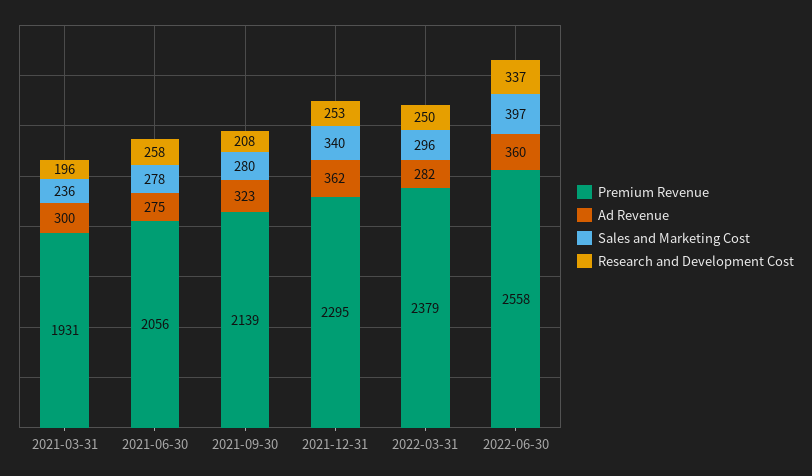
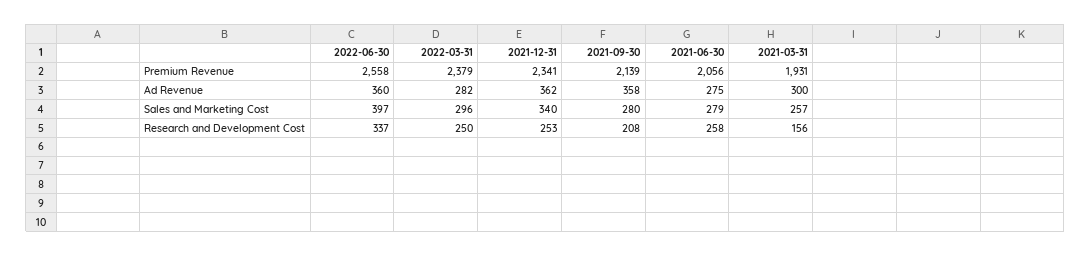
  {
    "Premium Revenue": {
      "2021-03-31": 1931,
      "2021-06-30": 2056,
      "2021-09-30": 2139,
-     "2021-12-31": 2295,
+     "2021-12-31": 2341,
      "2022-03-31": 2379,
      "2022-06-30": 2558
    },
    "Ad Revenue": {
      "2021-03-31": 300,
      "2021-06-30": 275,
-     "2021-09-30": 323,
+     "2021-09-30": 358,
      "2021-12-31": 362,
      "2022-03-31": 282,
      "2022-06-30": 360
    },
    "Sales and Marketing Cost": {
-     "2021-03-31": 236,
+     "2021-03-31": 257,
-     "2021-06-30": 278,
+     "2021-06-30": 279,
      "2021-09-30": 280,
      "2021-12-31": 340,
      "2022-03-31": 296,
      "2022-06-30": 397
    },
    "Research and Development Cost": {
-     "2021-03-31": 196,
+     "2021-03-31": 156,
      "2021-06-30": 258,
      "2021-09-30": 208,
      "2021-12-31": 253,
      "2022-03-31": 250,
      "2022-06-30": 337
    }
  }

